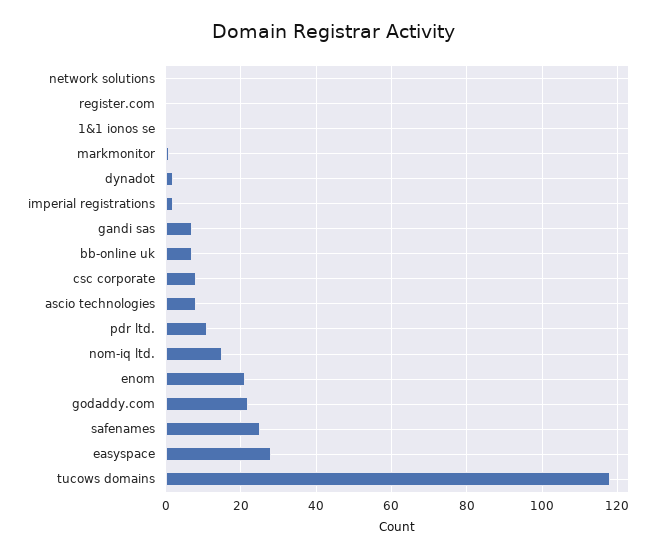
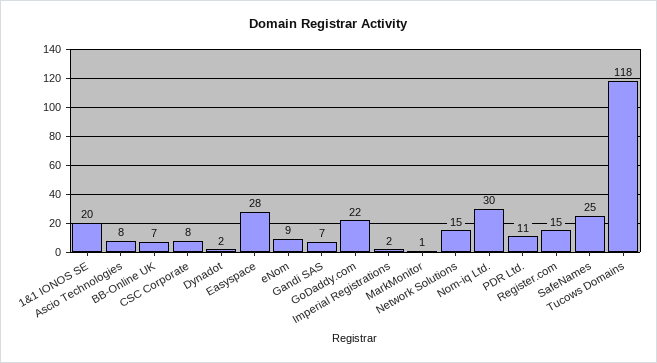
  {
-   "network solutions": 0,
+   "network solutions": 15,
-   "register.com": 0,
+   "register.com": 15,
-   "1&1 ionos se": 0,
+   "1&1 ionos se": 20,
    "markmonitor": 1,
    "dynadot": 2,
    "imperial registrations": 2,
    "gandi sas": 7,
    "bb-online uk": 7,
    "csc corporate": 8,
    "ascio technologies": 8,
    "pdr ltd.": 11,
-   "nom-iq ltd.": 15,
+   "nom-iq ltd.": 30,
-   "enom": 20,
+   "enom": 9,
    "godaddy.com": 22,
    "safenames": 25,
    "easyspace": 28,
    "tucows domains": 118
  }

